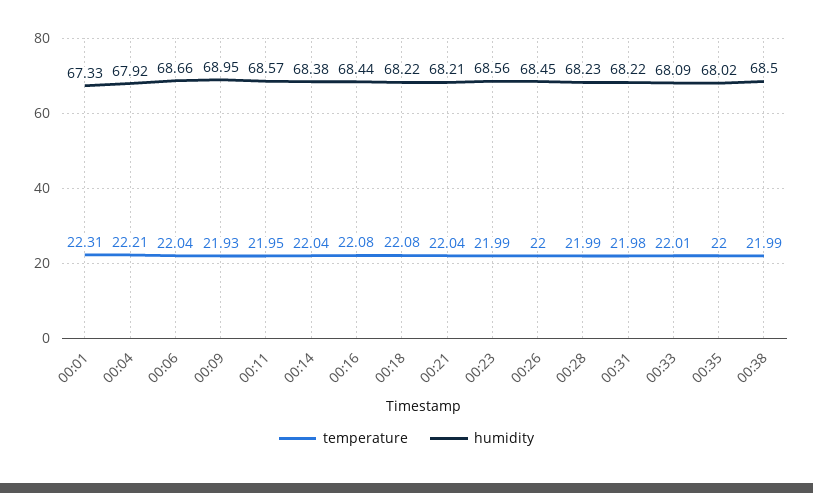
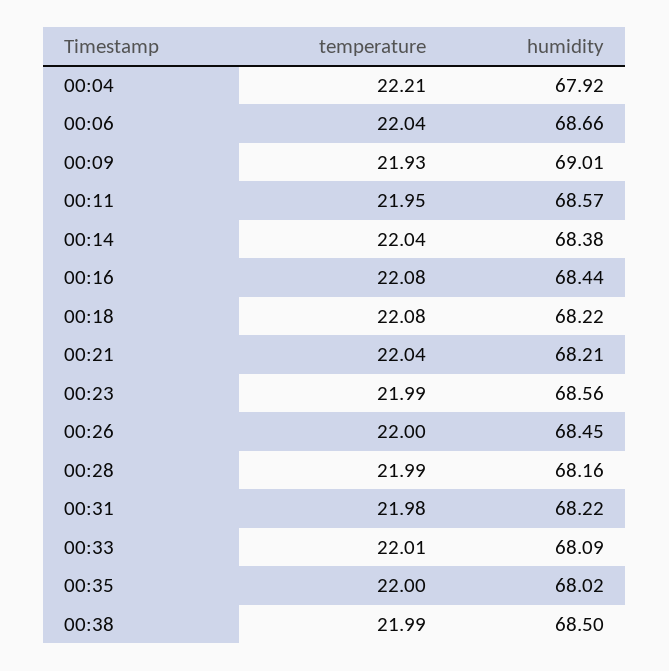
  {
    "temperature": {
-     "00:01": 22.31,
      "00:04": 22.21,
      "00:06": 22.04,
      "00:09": 21.93,
      "00:11": 21.95,
      "00:14": 22.04,
      "00:16": 22.08,
      "00:18": 22.08,
      "00:21": 22.04,
      "00:23": 21.99,
      "00:26": 22,
      "00:28": 21.99,
      "00:31": 21.98,
      "00:33": 22.01,
      "00:35": 22,
      "00:38": 21.99
    },
    "humidity": {
-     "00:01": 67.33,
      "00:04": 67.92,
      "00:06": 68.66,
-     "00:09": 68.95,
+     "00:09": 69.01,
      "00:11": 68.57,
      "00:14": 68.38,
      "00:16": 68.44,
      "00:18": 68.22,
      "00:21": 68.21,
      "00:23": 68.56,
      "00:26": 68.45,
-     "00:28": 68.23,
+     "00:28": 68.16,
      "00:31": 68.22,
      "00:33": 68.09,
      "00:35": 68.02,
      "00:38": 68.5
    }
  }

